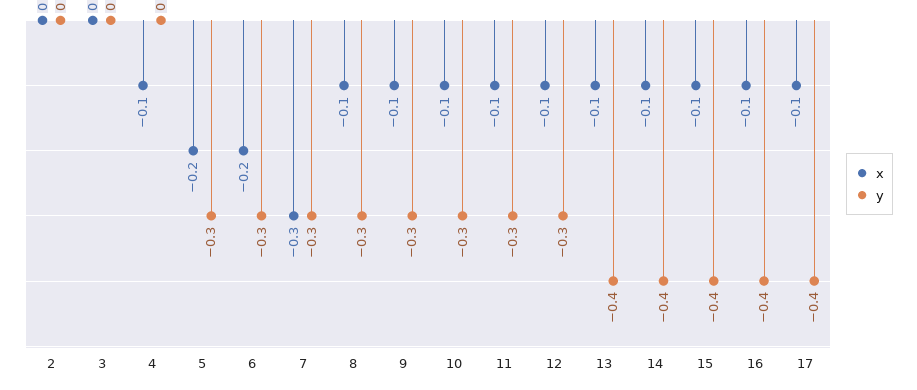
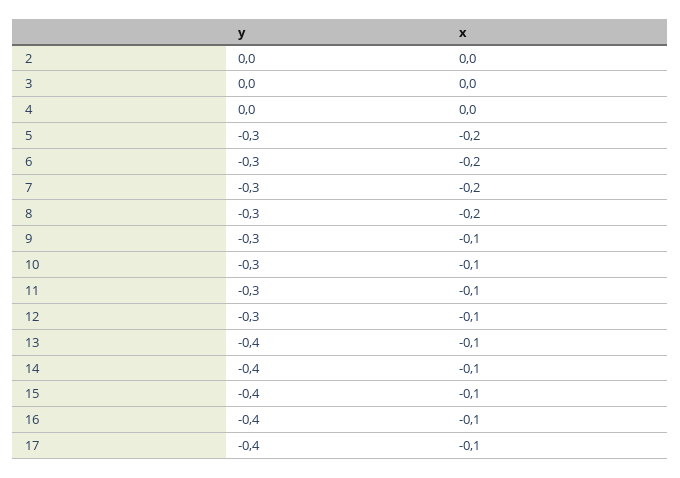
  {
    "x": {
      "2": 0,
      "3": 0,
-     "4": -0.1,
+     "4": 0,
      "5": -0.2,
      "6": -0.2,
-     "7": -0.3,
+     "7": -0.2,
-     "8": -0.1,
+     "8": -0.2,
      "9": -0.1,
      "10": -0.1,
      "11": -0.1,
      "12": -0.1,
      "13": -0.1,
      "14": -0.1,
      "15": -0.1,
      "16": -0.1,
      "17": -0.1
    },
    "y": {
      "2": 0,
      "3": 0,
      "4": 0,
      "5": -0.3,
      "6": -0.3,
      "7": -0.3,
      "8": -0.3,
      "9": -0.3,
      "10": -0.3,
      "11": -0.3,
      "12": -0.3,
      "13": -0.4,
      "14": -0.4,
      "15": -0.4,
      "16": -0.4,
      "17": -0.4
    }
  }

